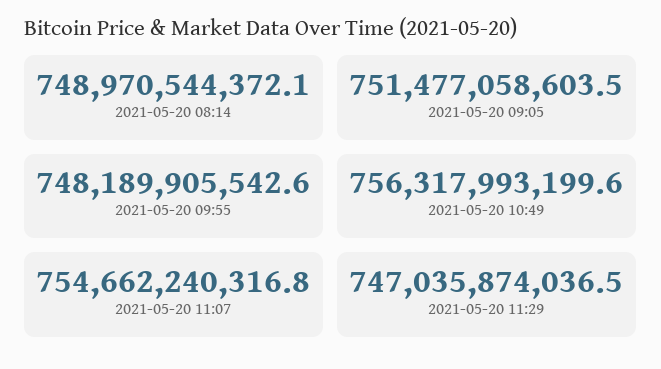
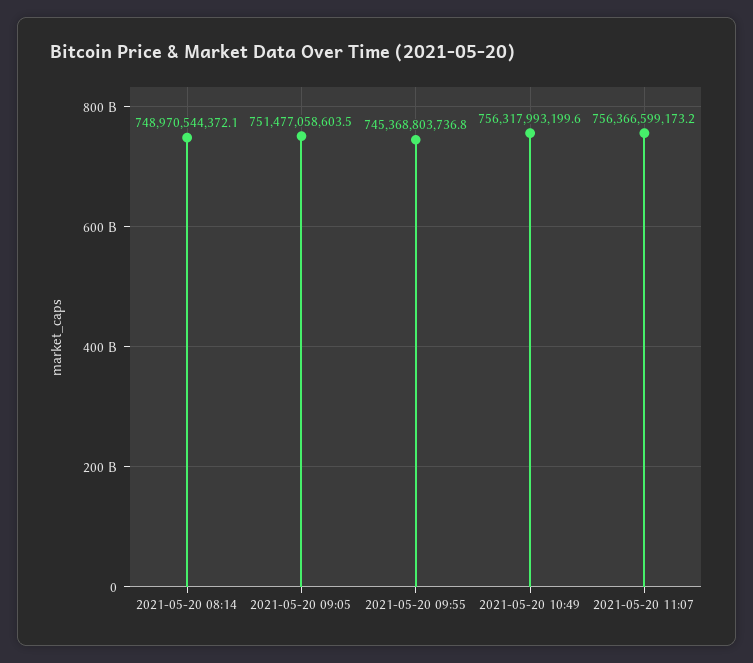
  {
    "2021-05-20 08:14": 748970544372.1,
    "2021-05-20 09:05": 751477058603.5,
-   "2021-05-20 09:55": 748189905542.6,
+   "2021-05-20 09:55": 745368803736.8,
    "2021-05-20 10:49": 756317993199.6,
-   "2021-05-20 11:07": 754662240316.8,
+   "2021-05-20 11:07": 756366599173.2
-   "2021-05-20 11:29": 747035874036.5
  }

